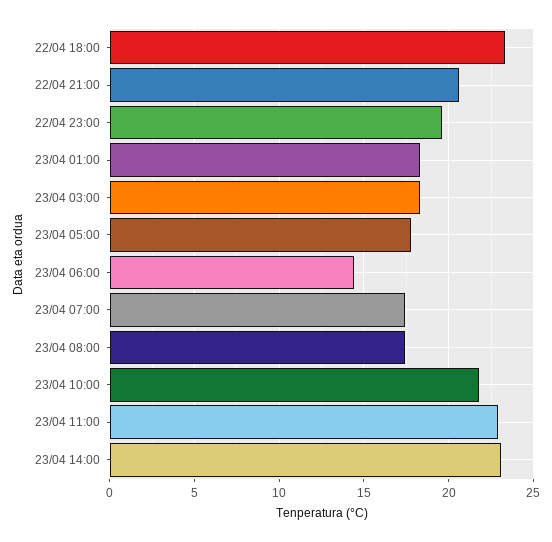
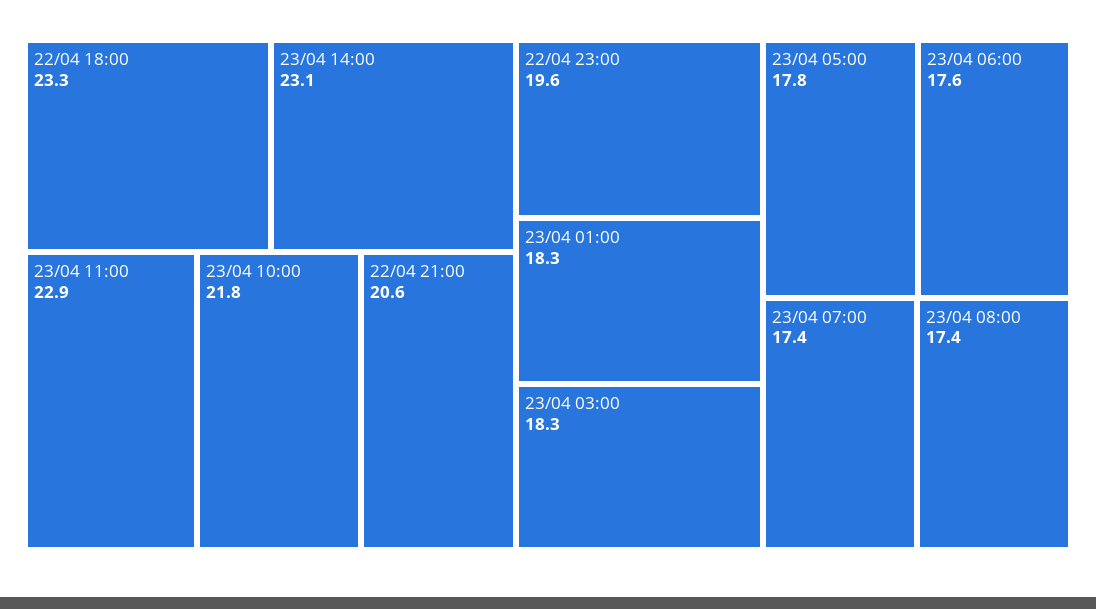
  {
    "22/04 18:00": 23.3,
    "22/04 21:00": 20.6,
    "22/04 23:00": 19.6,
    "23/04 01:00": 18.3,
    "23/04 03:00": 18.3,
    "23/04 05:00": 17.8,
-   "23/04 06:00": 14.5,
+   "23/04 06:00": 17.6,
    "23/04 07:00": 17.4,
    "23/04 08:00": 17.4,
    "23/04 10:00": 21.8,
    "23/04 11:00": 22.9,
    "23/04 14:00": 23.1
  }

